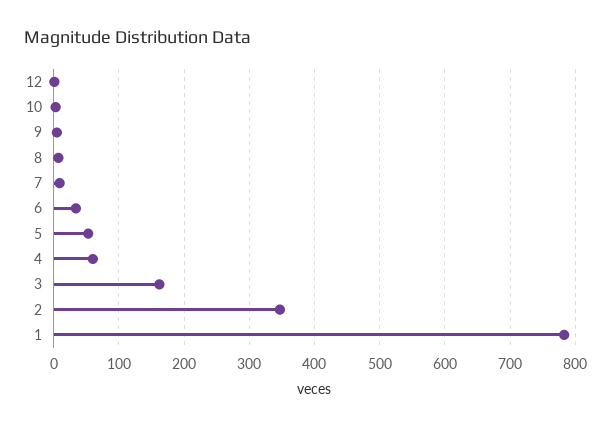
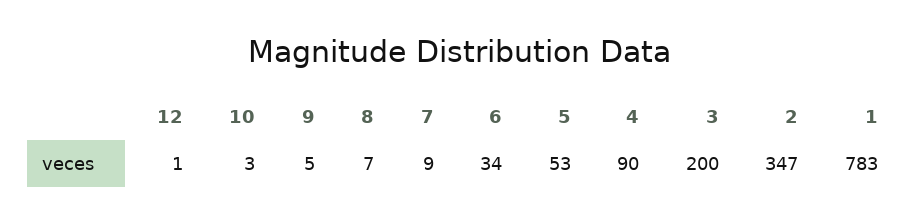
  {
    "12": 1,
    "10": 3,
    "9": 5,
    "8": 7,
    "7": 9,
    "6": 34,
    "5": 53,
-   "4": 60,
+   "4": 90,
-   "3": 160,
+   "3": 200,
    "2": 347,
    "1": 783
  }

